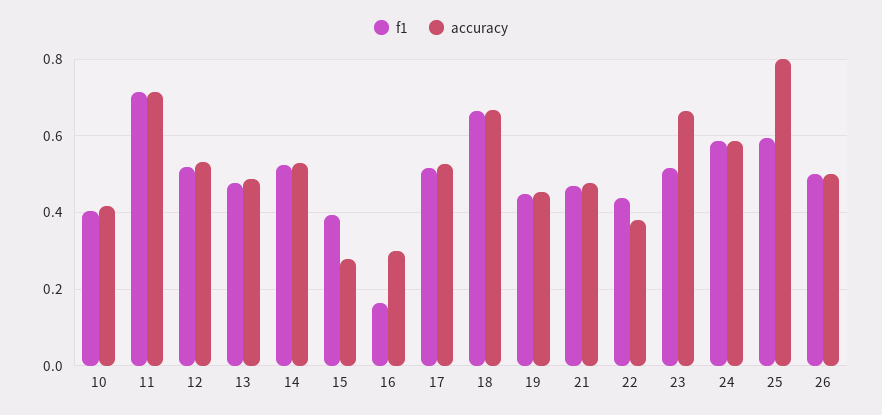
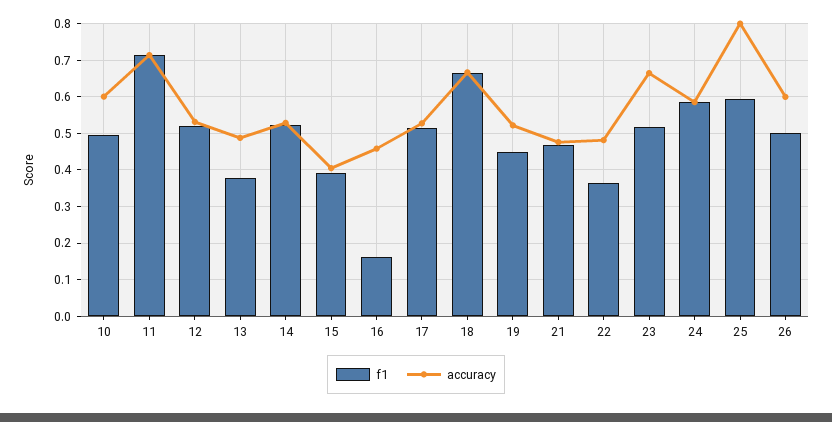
  {
    "f1": {
-     "10": 0.4,
+     "10": 0.5,
      "11": 0.72,
      "12": 0.52,
-     "13": 0.48,
+     "13": 0.38,
      "14": 0.52,
      "15": 0.4,
      "16": 0.16,
      "17": 0.52,
      "18": 0.66,
      "19": 0.44,
      "21": 0.46,
-     "22": 0.44,
+     "22": 0.36,
      "23": 0.52,
      "24": 0.58,
      "25": 0.6,
      "26": 0.5
    },
    "accuracy": {
-     "10": 0.42,
+     "10": 0.6,
      "11": 0.72,
      "12": 0.54,
      "13": 0.48,
      "14": 0.52,
-     "15": 0.28,
+     "15": 0.4,
-     "16": 0.3,
+     "16": 0.46,
      "17": 0.52,
      "18": 0.66,
-     "19": 0.46,
+     "19": 0.52,
      "21": 0.48,
-     "22": 0.38,
+     "22": 0.48,
      "23": 0.66,
      "24": 0.58,
      "25": 0.8,
-     "26": 0.5
+     "26": 0.6
    }
  }

